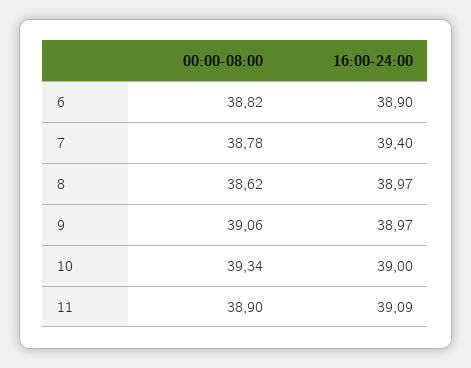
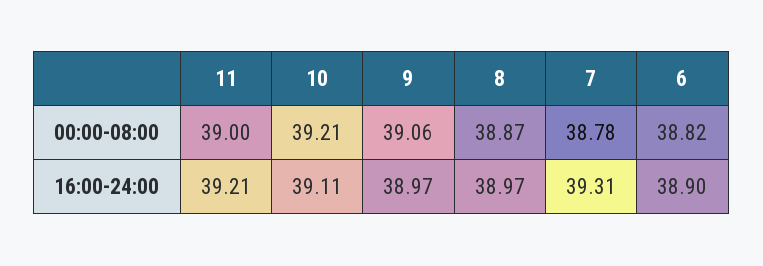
  {
    "00:00-08:00": {
      "6": 38.82,
      "7": 38.78,
-     "8": 38.62,
+     "8": 38.87,
      "9": 39.06,
-     "10": 39.34,
+     "10": 39.21,
-     "11": 38.9
+     "11": 39
    },
    "16:00-24:00": {
      "6": 38.9,
-     "7": 39.4,
+     "7": 39.31,
      "8": 38.97,
      "9": 38.97,
-     "10": 39,
+     "10": 39.11,
-     "11": 39.09
+     "11": 39.21
    }
  }

